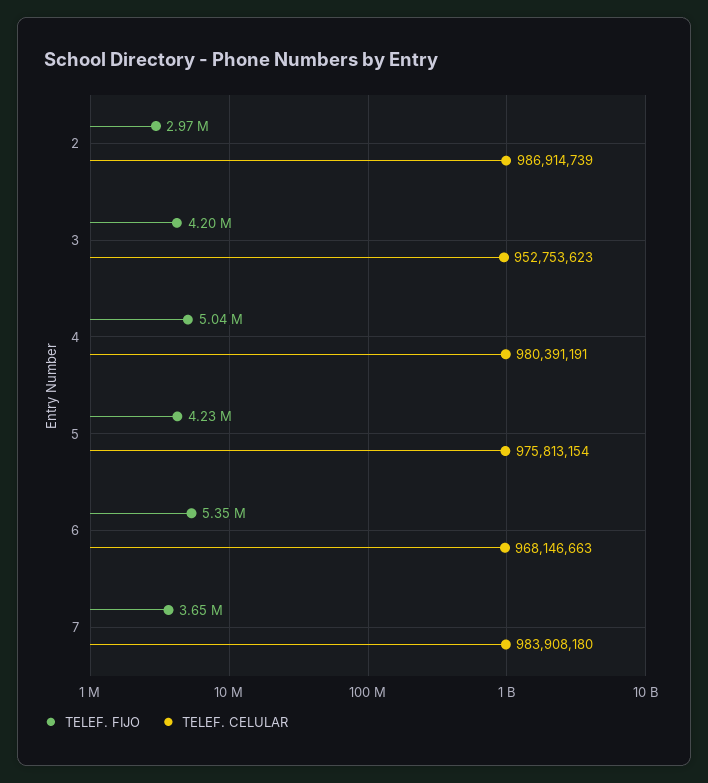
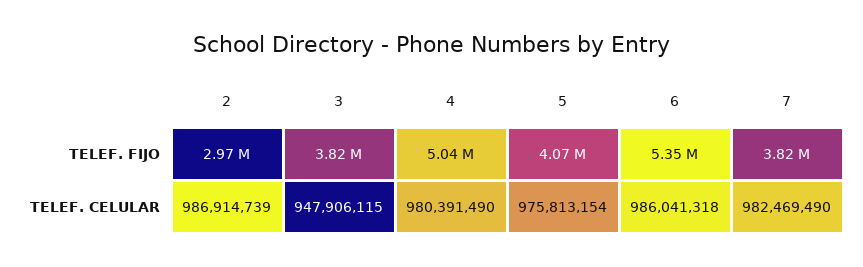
  {
    "TELEF. FIJO": {
      "2": 2970000,
-     "3": 4200000,
+     "3": 3820000,
      "4": 5040000,
-     "5": 4230000,
+     "5": 4070000,
      "6": 5350000,
-     "7": 3650000
+     "7": 3820000
    },
    "TELEF. CELULAR": {
      "2": 986914739,
-     "3": 952753623,
+     "3": 947906115,
-     "4": 980391191,
+     "4": 980391490,
      "5": 975813154,
-     "6": 968146663,
+     "6": 986041318,
-     "7": 983908180
+     "7": 982469490
    }
  }

